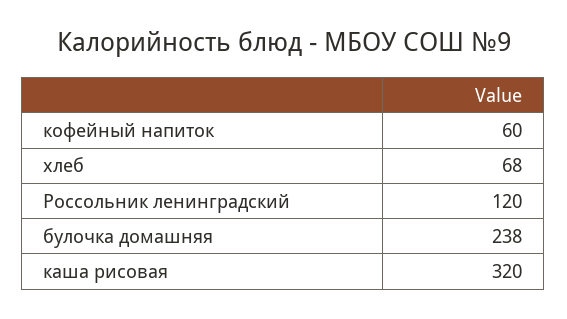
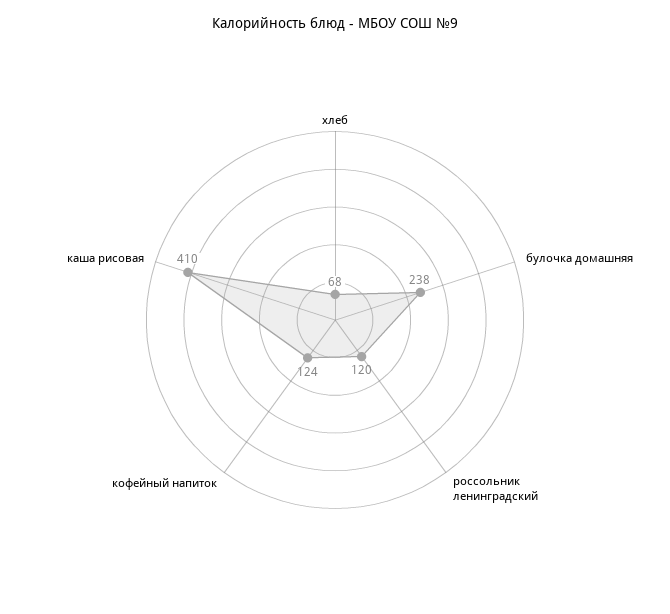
  {
-   "кофейный напиток": 60,
+   "кофейный напиток": 124,
    "хлеб": 68,
    "Россольник ленинградский": 120,
    "булочка домашняя": 238,
-   "каша рисовая": 320
+   "каша рисовая": 410
  }

